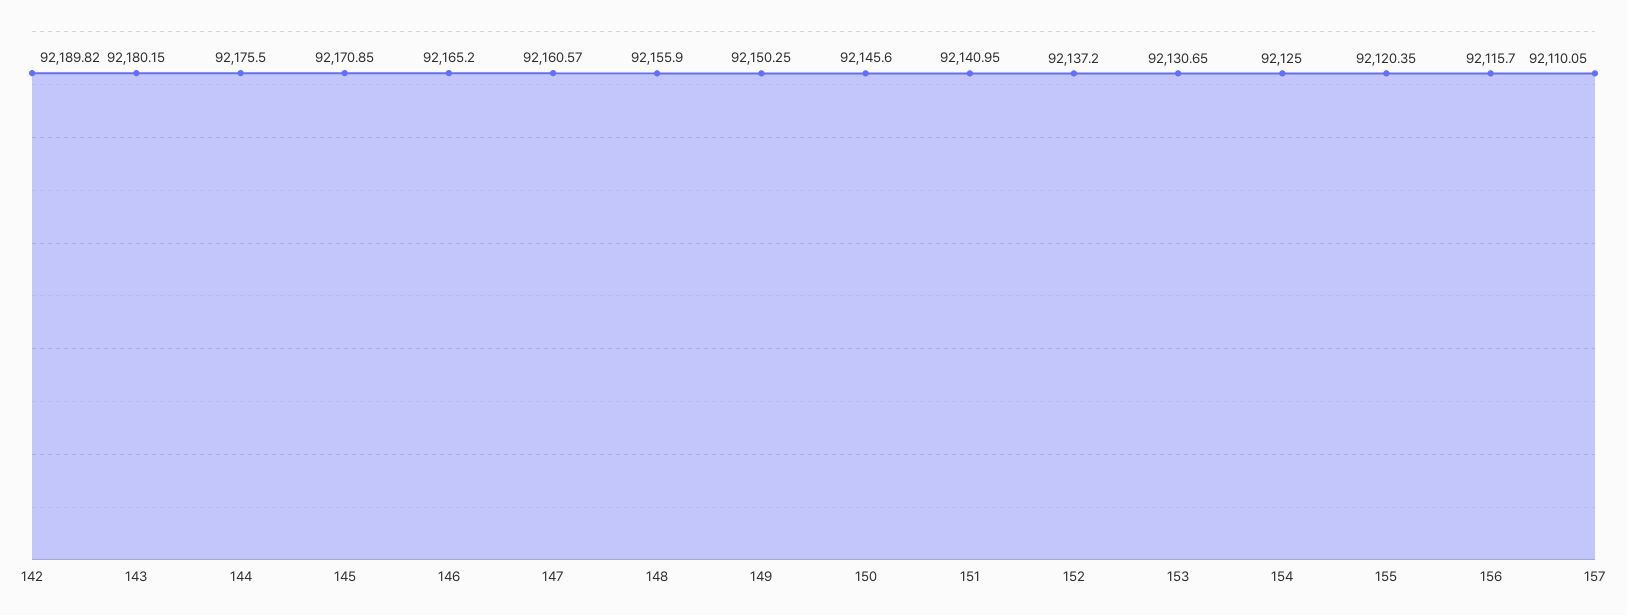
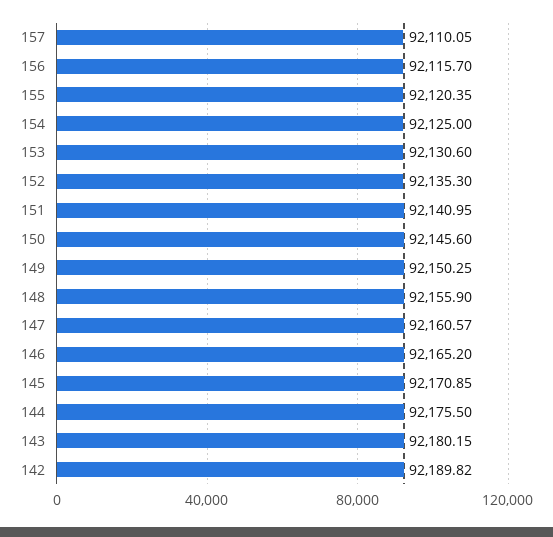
  {
    "142": 92189.82,
    "143": 92180.15,
    "144": 92175.5,
    "145": 92170.85,
    "146": 92165.2,
    "147": 92160.57,
    "148": 92155.9,
    "149": 92150.25,
    "150": 92145.6,
    "151": 92140.95,
-   "152": 92137.2,
+   "152": 92135.3,
-   "153": 92130.65,
+   "153": 92130.6,
    "154": 92125,
    "155": 92120.35,
    "156": 92115.7,
    "157": 92110.05
  }

